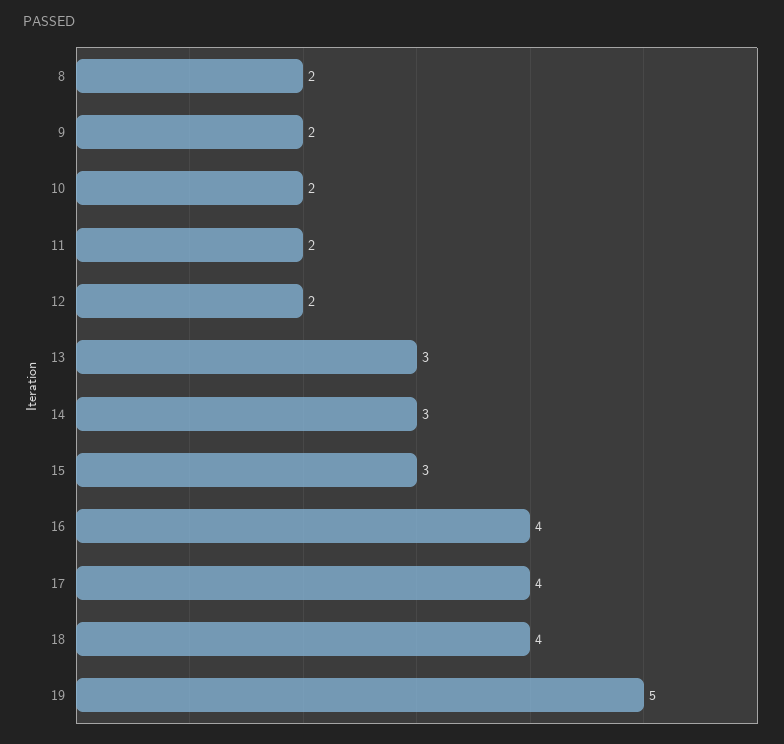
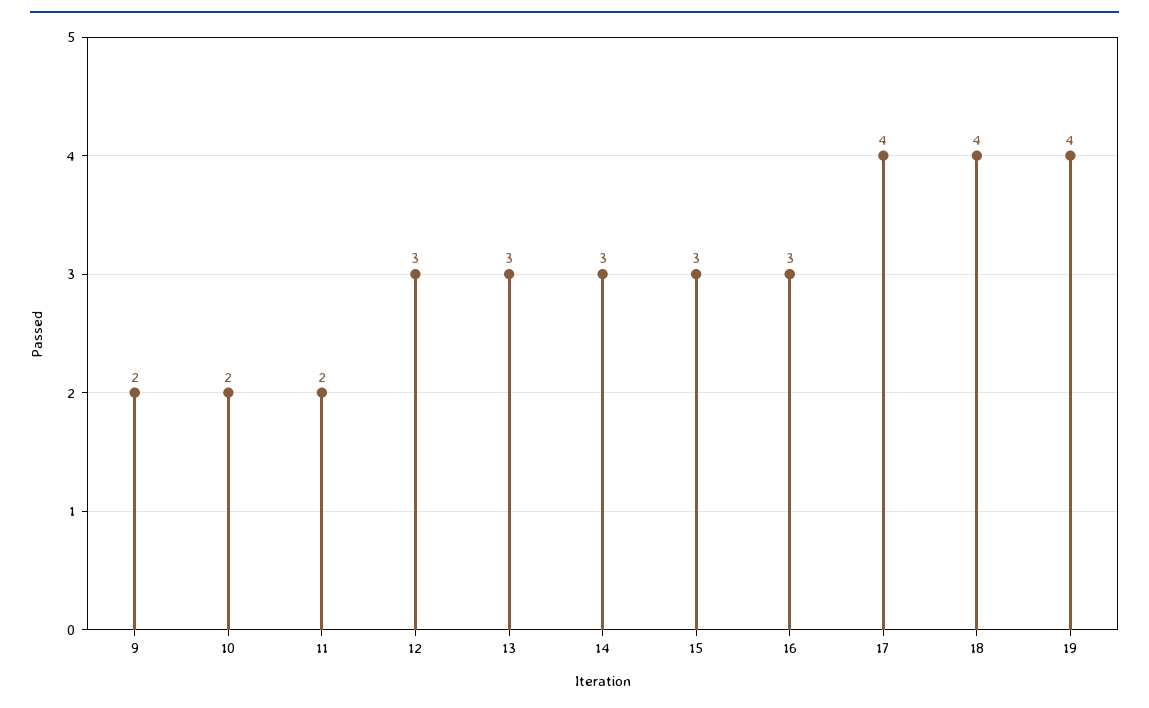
  {
-   "8": 2,
    "9": 2,
    "10": 2,
    "11": 2,
-   "12": 2,
+   "12": 3,
    "13": 3,
    "14": 3,
    "15": 3,
-   "16": 4,
+   "16": 3,
    "17": 4,
    "18": 4,
-   "19": 5
+   "19": 4
  }

